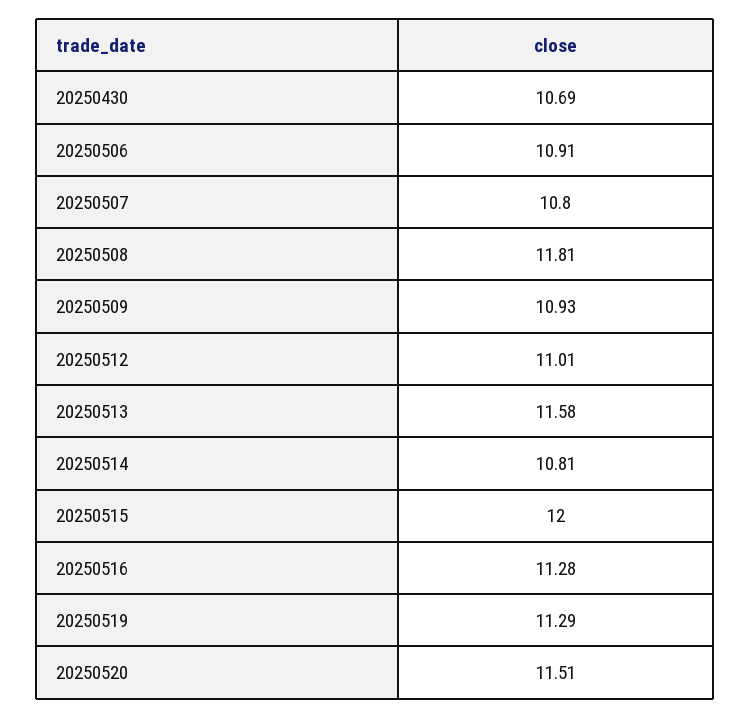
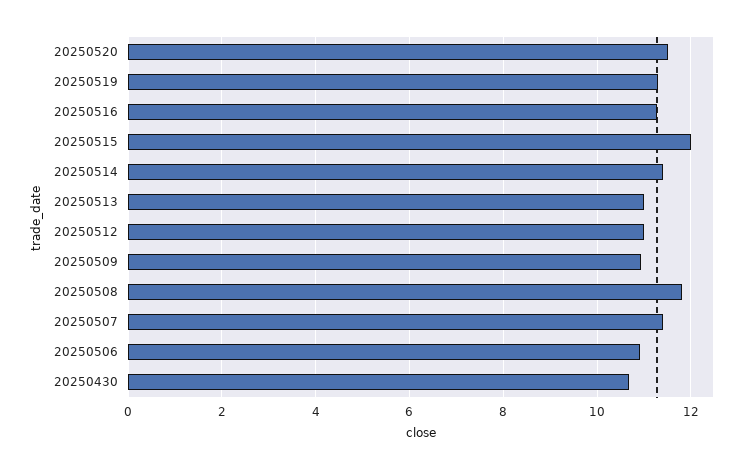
  {
    "20250430": 10.69,
    "20250506": 10.91,
-   "20250507": 10.8,
+   "20250507": 11.4,
    "20250508": 11.81,
    "20250509": 10.93,
    "20250512": 11.01,
-   "20250513": 11.58,
+   "20250513": 11,
-   "20250514": 10.81,
+   "20250514": 11.4,
    "20250515": 12,
    "20250516": 11.28,
    "20250519": 11.29,
    "20250520": 11.51
  }

